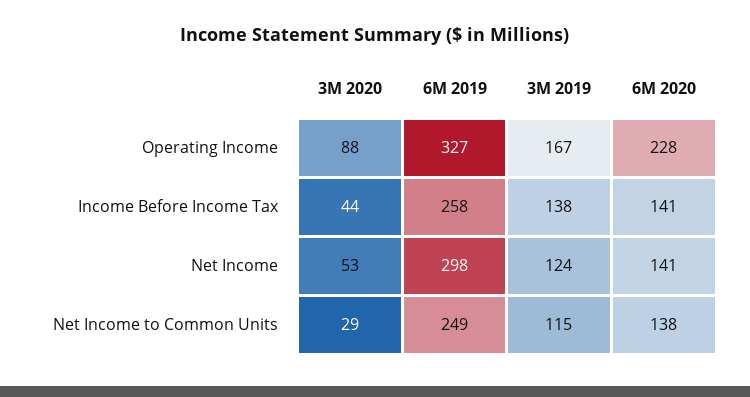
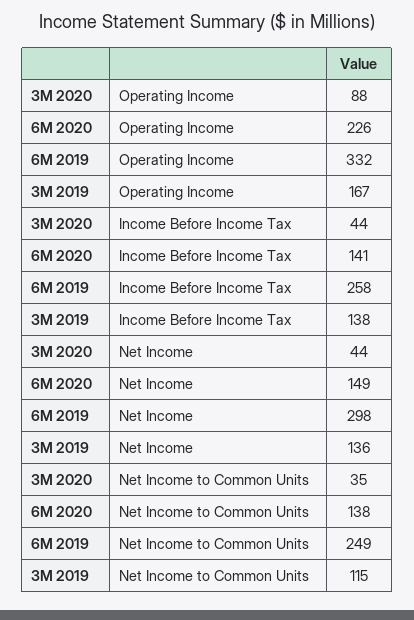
  {
    "3M 2020": {
      "Operating Income": 88,
      "Income Before Income Tax": 44,
-     "Net Income": 53,
+     "Net Income": 44,
-     "Net Income to Common Units": 29
+     "Net Income to Common Units": 35
    },
    "6M 2019": {
-     "Operating Income": 327,
+     "Operating Income": 332,
      "Income Before Income Tax": 258,
      "Net Income": 298,
      "Net Income to Common Units": 249
    },
    "3M 2019": {
      "Operating Income": 167,
      "Income Before Income Tax": 138,
-     "Net Income": 124,
+     "Net Income": 136,
      "Net Income to Common Units": 115
    },
    "6M 2020": {
-     "Operating Income": 228,
+     "Operating Income": 226,
      "Income Before Income Tax": 141,
-     "Net Income": 141,
+     "Net Income": 149,
      "Net Income to Common Units": 138
    }
  }

